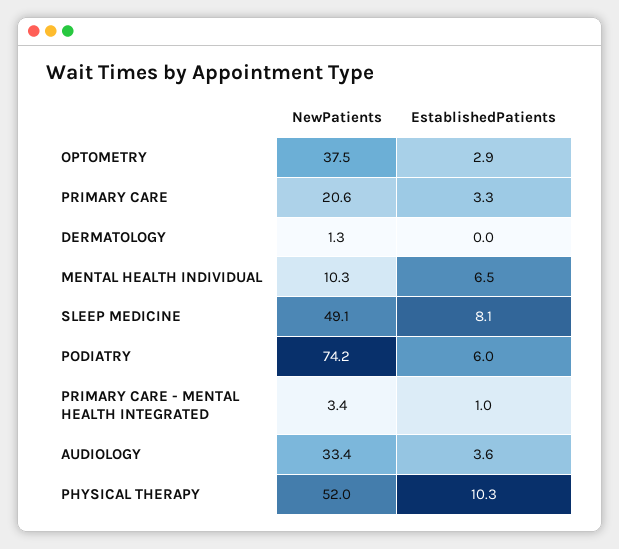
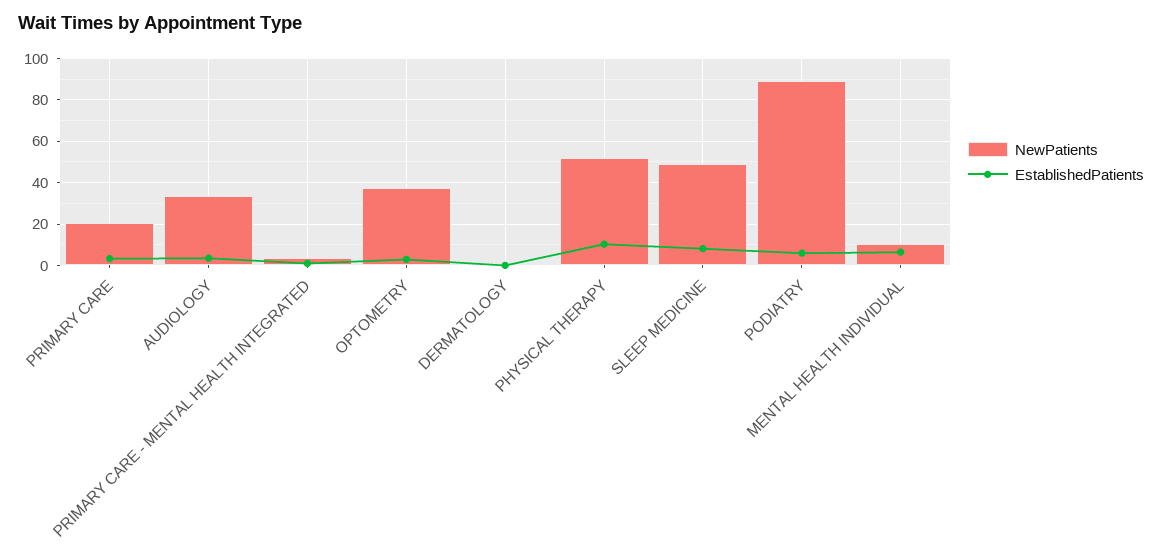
  {
    "NewPatients": {
      "OPTOMETRY": 37.5,
      "PRIMARY CARE": 20.6,
      "DERMATOLOGY": 1.3,
      "MENTAL HEALTH INDIVIDUAL": 10.3,
      "SLEEP MEDICINE": 49.1,
-     "PODIATRY": 74.2,
+     "PODIATRY": 90,
      "PRIMARY CARE - MENTAL HEALTH INTEGRATED": 3.4,
      "AUDIOLOGY": 33.4,
      "PHYSICAL THERAPY": 52
    },
    "EstablishedPatients": {
      "OPTOMETRY": 2.9,
      "PRIMARY CARE": 3.3,
      "DERMATOLOGY": 0,
      "MENTAL HEALTH INDIVIDUAL": 6.5,
      "SLEEP MEDICINE": 8.1,
      "PODIATRY": 6,
      "PRIMARY CARE - MENTAL HEALTH INTEGRATED": 1,
      "AUDIOLOGY": 3.6,
      "PHYSICAL THERAPY": 10.3
    }
  }

